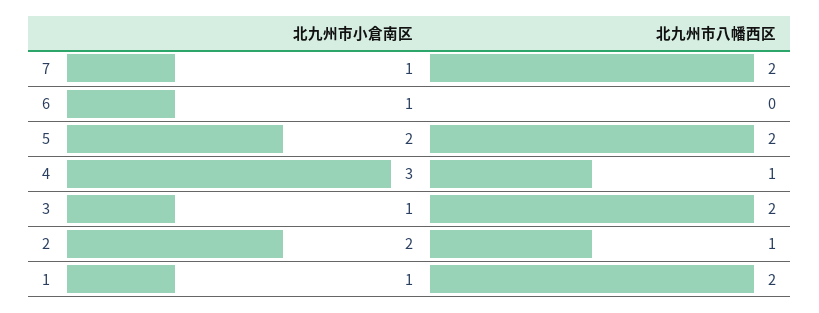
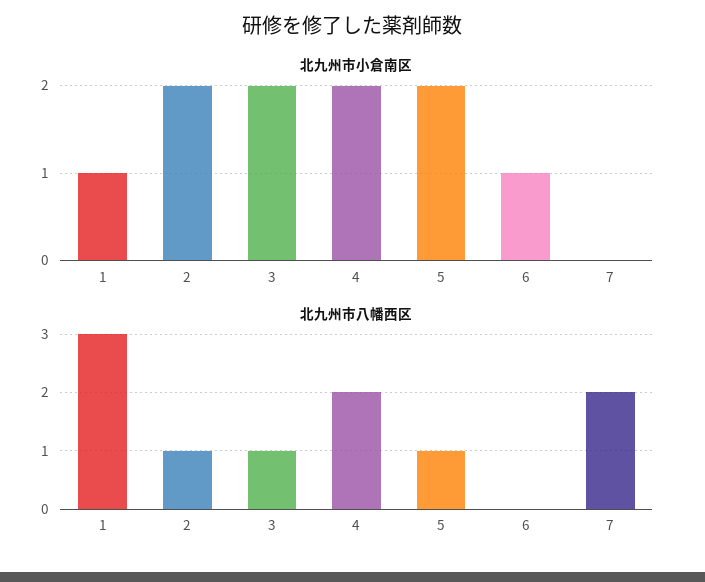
  {
    "北九州市小倉南区": {
-     "7": 1,
+     "7": 0,
      "6": 1,
      "5": 2,
-     "4": 3,
+     "4": 2,
-     "3": 1,
+     "3": 2,
      "2": 2,
      "1": 1
    },
    "北九州市八幡西区": {
      "7": 2,
      "6": 0,
-     "5": 2,
+     "5": 1,
-     "4": 1,
+     "4": 2,
-     "3": 2,
+     "3": 1,
      "2": 1,
-     "1": 2
+     "1": 3
    }
  }

